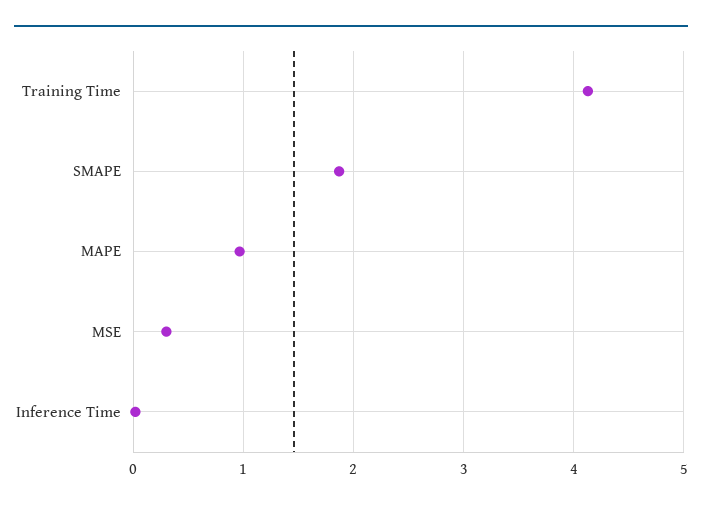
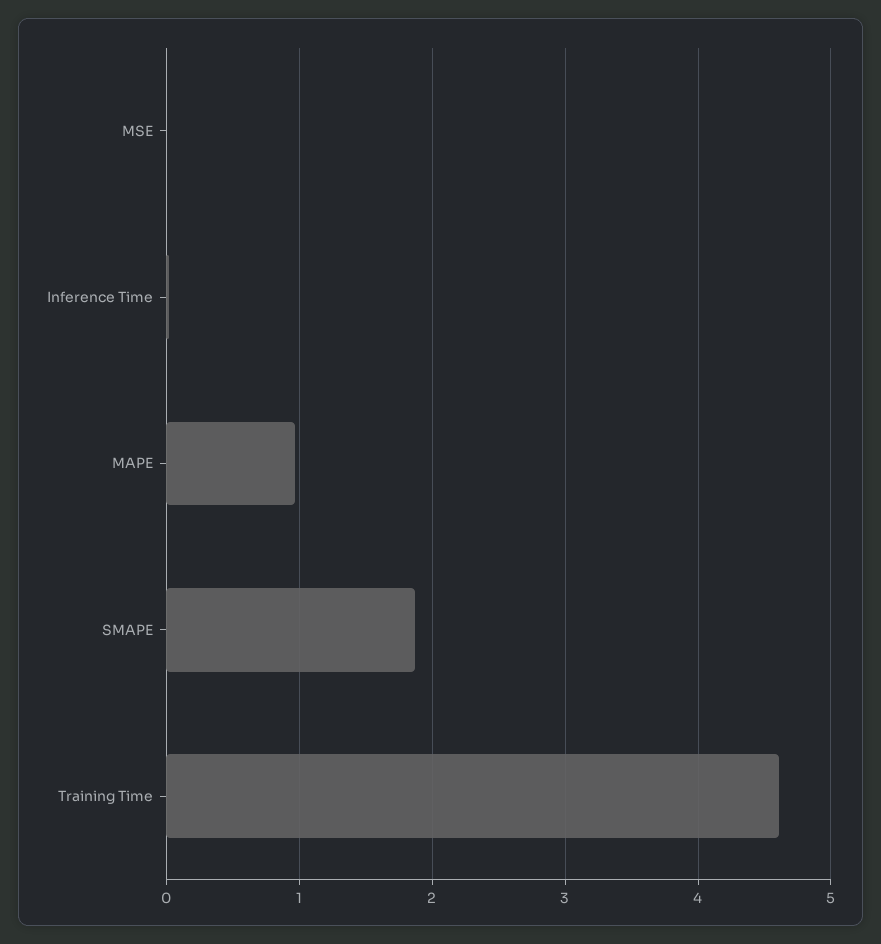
  {
-   "Training Time": 4.1,
+   "Training Time": 4.6,
    "SMAPE": 1.9,
    "MAPE": 1,
-   "MSE": 0.3,
+   "MSE": 0,
    "Inference Time": 0
  }

